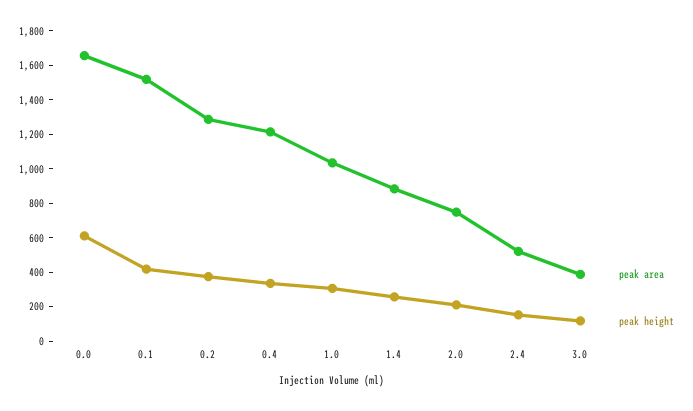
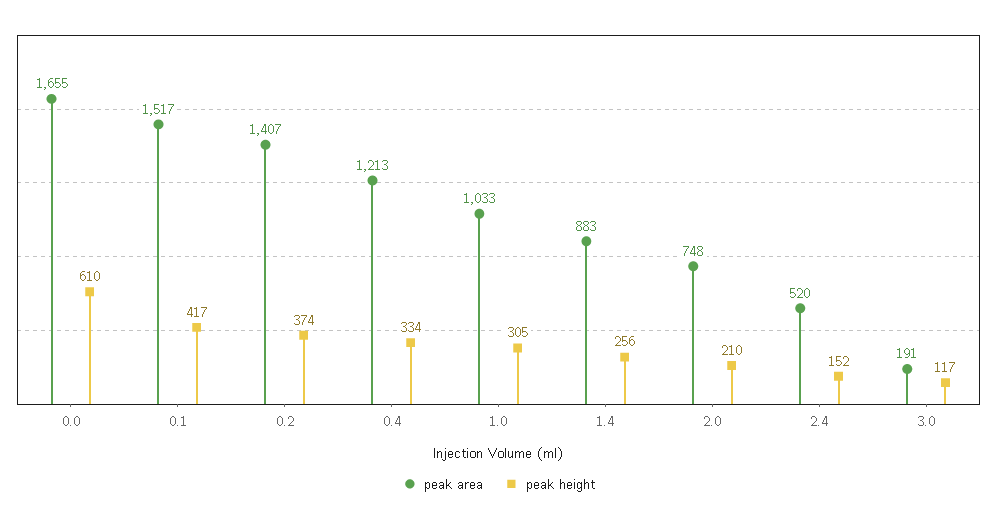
  {
    "peak area": {
      "0.0": 1655,
      "0.1": 1517,
-     "0.2": 1300,
+     "0.2": 1407,
      "0.4": 1213,
      "1.0": 1033,
      "1.4": 883,
      "2.0": 748,
      "2.4": 520,
-     "3.0": 400
+     "3.0": 191
    },
    "peak height": {
      "0.0": 610,
      "0.1": 417,
      "0.2": 374,
      "0.4": 334,
      "1.0": 305,
      "1.4": 256,
      "2.0": 210,
      "2.4": 152,
      "3.0": 117
    }
  }

